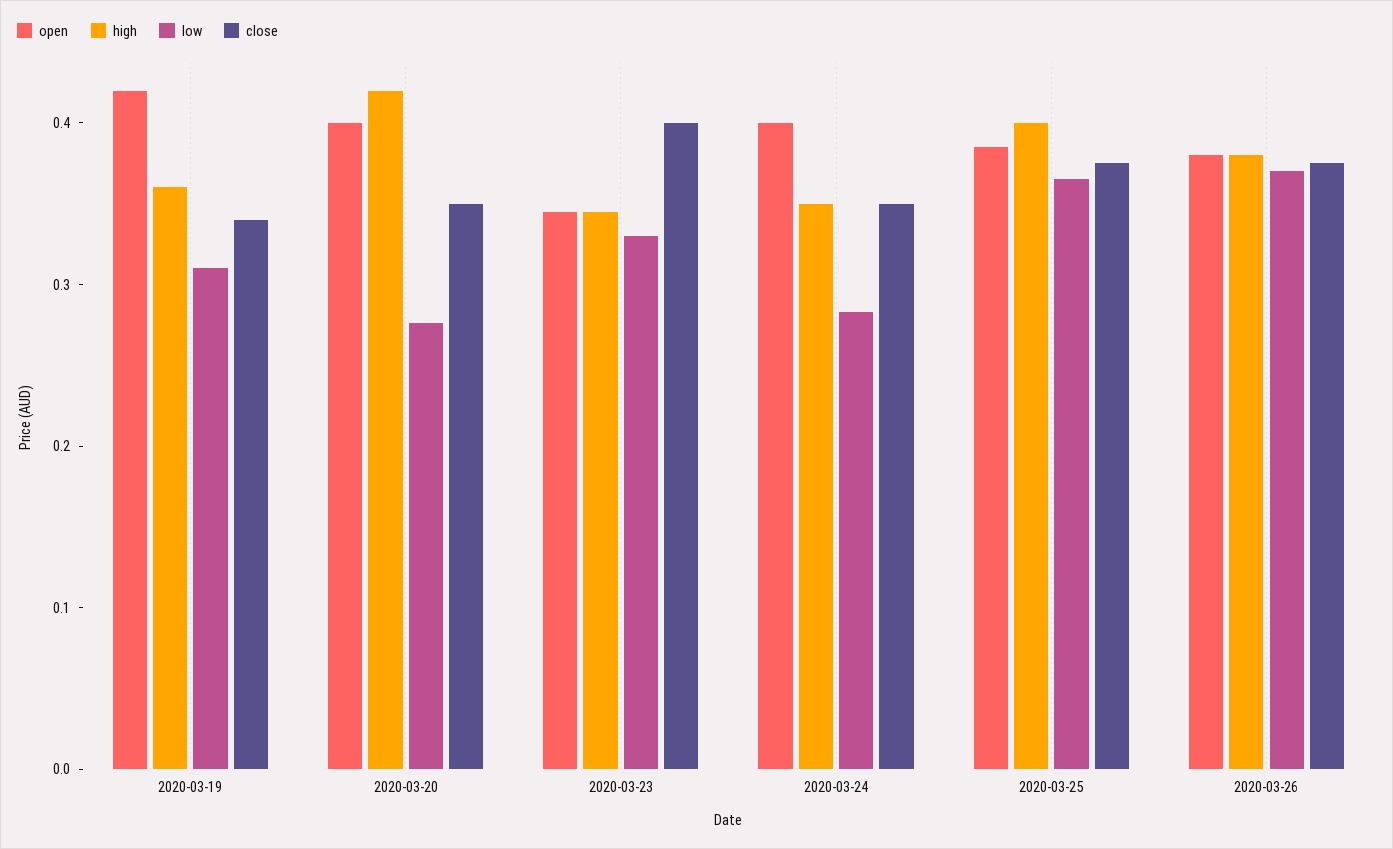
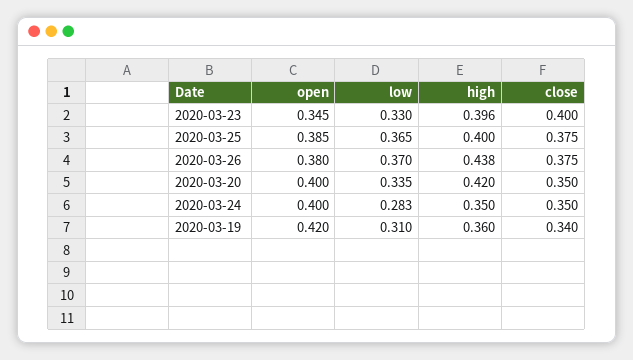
  {
    "open": {
      "2020-03-19": 0.42,
      "2020-03-20": 0.4,
      "2020-03-23": 0.345,
      "2020-03-24": 0.4,
      "2020-03-25": 0.385,
      "2020-03-26": 0.38
    },
    "high": {
      "2020-03-19": 0.36,
      "2020-03-20": 0.42,
-     "2020-03-23": 0.34,
+     "2020-03-23": 0.396,
      "2020-03-24": 0.35,
      "2020-03-25": 0.4,
-     "2020-03-26": 0.38
+     "2020-03-26": 0.438
    },
    "low": {
      "2020-03-19": 0.31,
-     "2020-03-20": 0.28,
+     "2020-03-20": 0.335,
      "2020-03-23": 0.33,
      "2020-03-24": 0.283,
      "2020-03-25": 0.365,
      "2020-03-26": 0.37
    },
    "close": {
      "2020-03-19": 0.34,
      "2020-03-20": 0.35,
      "2020-03-23": 0.4,
      "2020-03-24": 0.35,
      "2020-03-25": 0.375,
      "2020-03-26": 0.375
    }
  }

